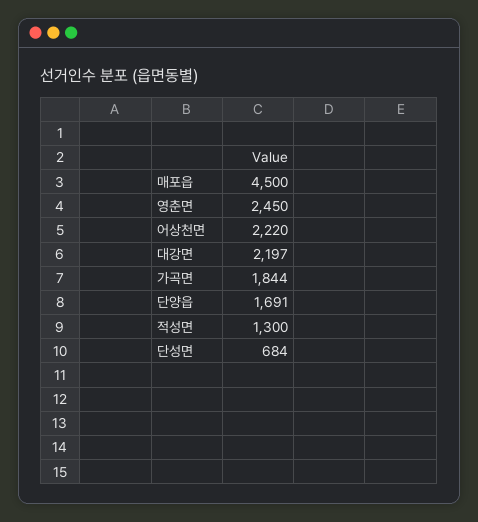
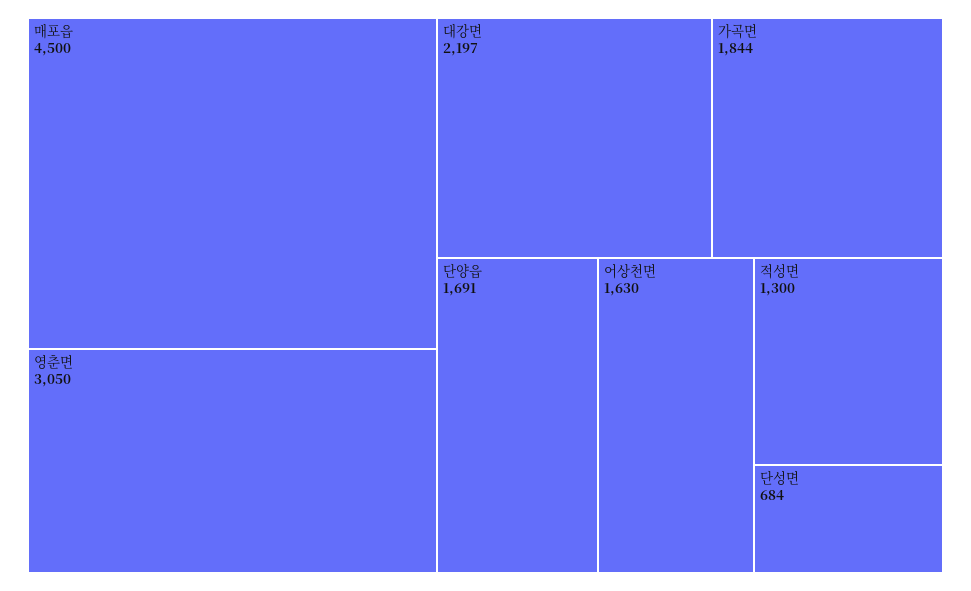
  {
    "매포읍": 4500,
-   "영춘면": 2450,
+   "영춘면": 3050,
-   "어상천면": 2220,
+   "어상천면": 1630,
    "대강면": 2197,
    "가곡면": 1844,
    "단양읍": 1691,
    "적성면": 1300,
    "단성면": 684
  }

